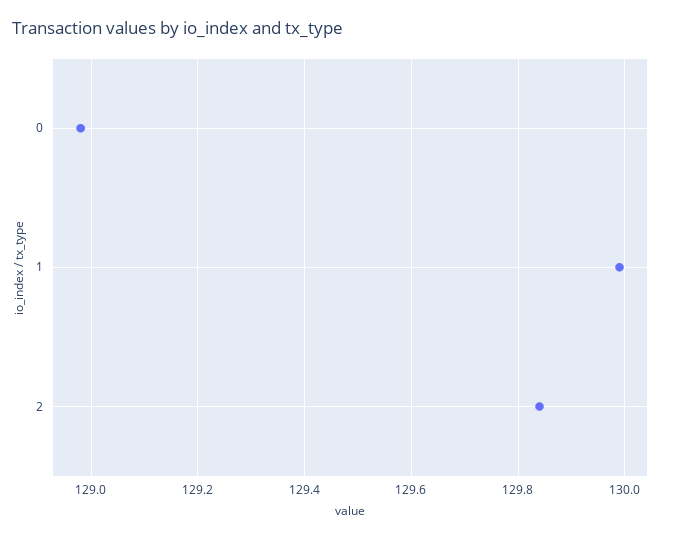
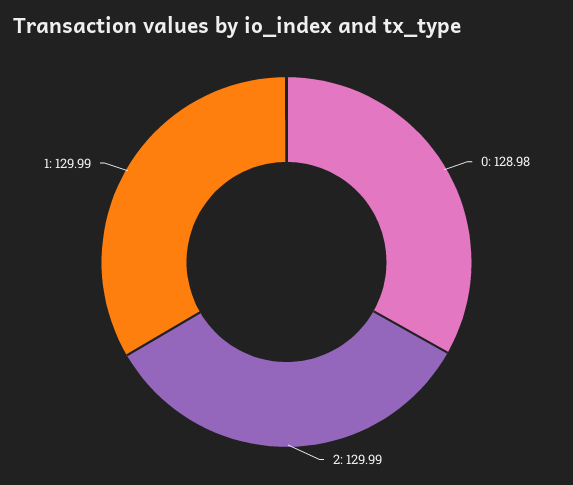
  {
    "0": 128.98,
    "1": 129.99,
-   "2": 129.85
+   "2": 129.99
  }

